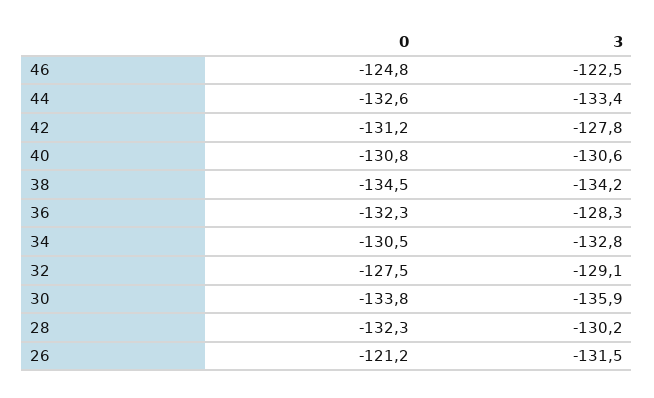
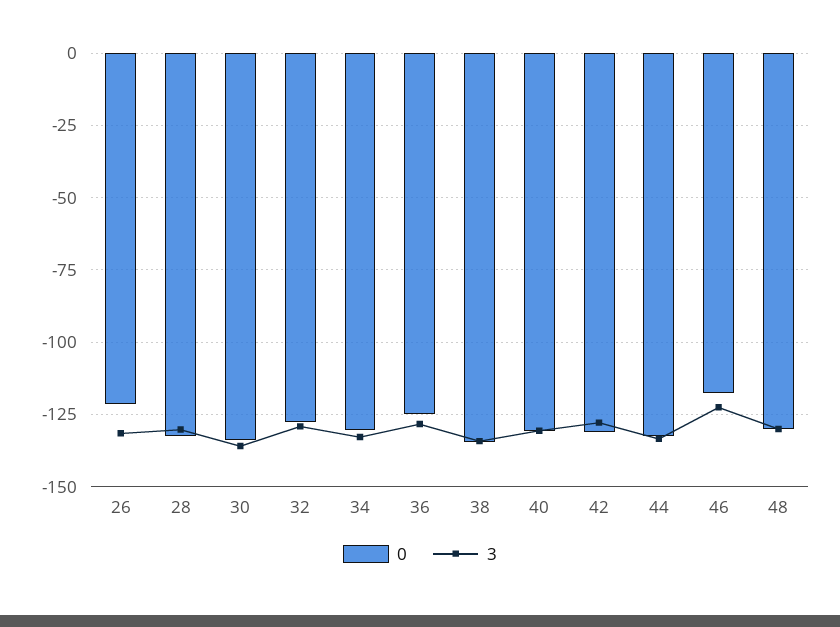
  {
    "0": {
-     "46": -124.8,
+     "46": -117.5,
      "44": -132.6,
      "42": -131.2,
      "40": -130.8,
      "38": -134.5,
-     "36": -132.3,
+     "36": -125,
      "34": -130.5,
      "32": -127.5,
      "30": -133.8,
      "28": -132.3,
-     "26": -121.2
+     "26": -121.2,
+     "48": -130
    },
    "3": {
      "46": -122.5,
      "44": -133.4,
      "42": -127.8,
      "40": -130.6,
      "38": -134.2,
      "36": -128.3,
      "34": -132.8,
      "32": -129.1,
      "30": -135.9,
      "28": -130.2,
-     "26": -131.5
+     "26": -131.5,
+     "48": -130
    }
  }

